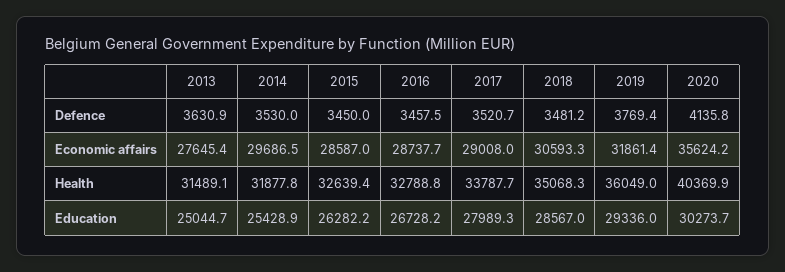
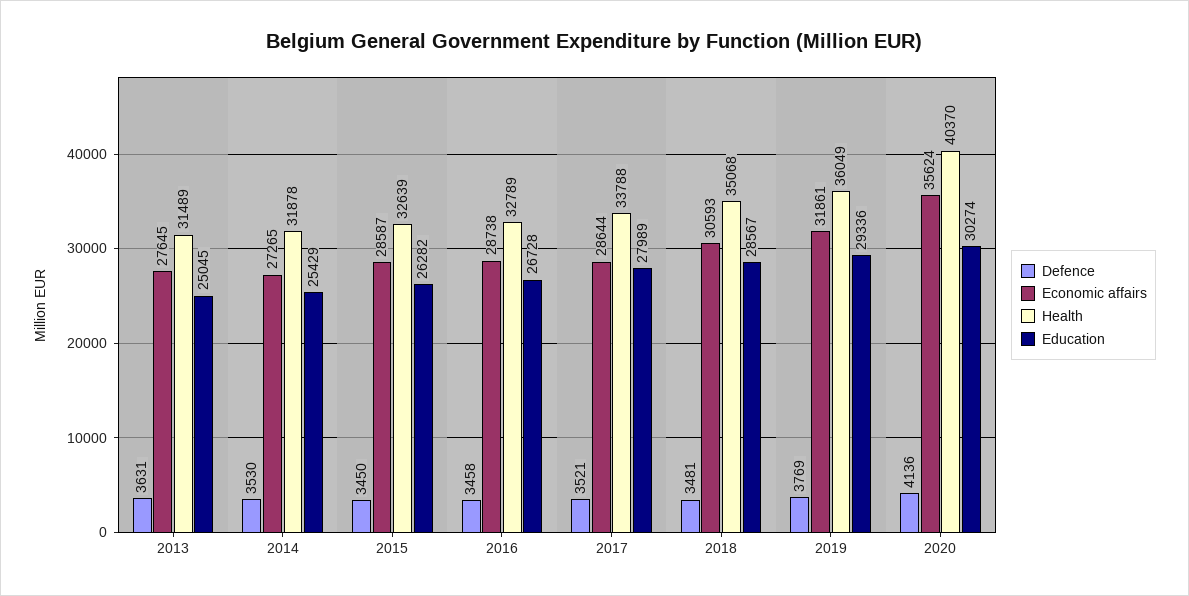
  {
    "Defence": {
      "2013": 3630.9,
      "2014": 3530,
      "2015": 3450,
      "2016": 3457.5,
      "2017": 3520.7,
      "2018": 3481.2,
      "2019": 3769.4,
      "2020": 4135.8
    },
    "Economic affairs": {
      "2013": 27645.4,
-     "2014": 29686.5,
+     "2014": 27265,
      "2015": 28587,
      "2016": 28737.7,
-     "2017": 29008,
+     "2017": 28644,
      "2018": 30593.3,
      "2019": 31861.4,
      "2020": 35624.2
    },
    "Health": {
      "2013": 31489.1,
      "2014": 31877.8,
      "2015": 32639.4,
      "2016": 32788.8,
      "2017": 33787.7,
      "2018": 35068.3,
      "2019": 36049,
      "2020": 40369.9
    },
    "Education": {
      "2013": 25044.7,
      "2014": 25428.9,
      "2015": 26282.2,
      "2016": 26728.2,
      "2017": 27989.3,
      "2018": 28567,
      "2019": 29336,
      "2020": 30273.7
    }
  }

